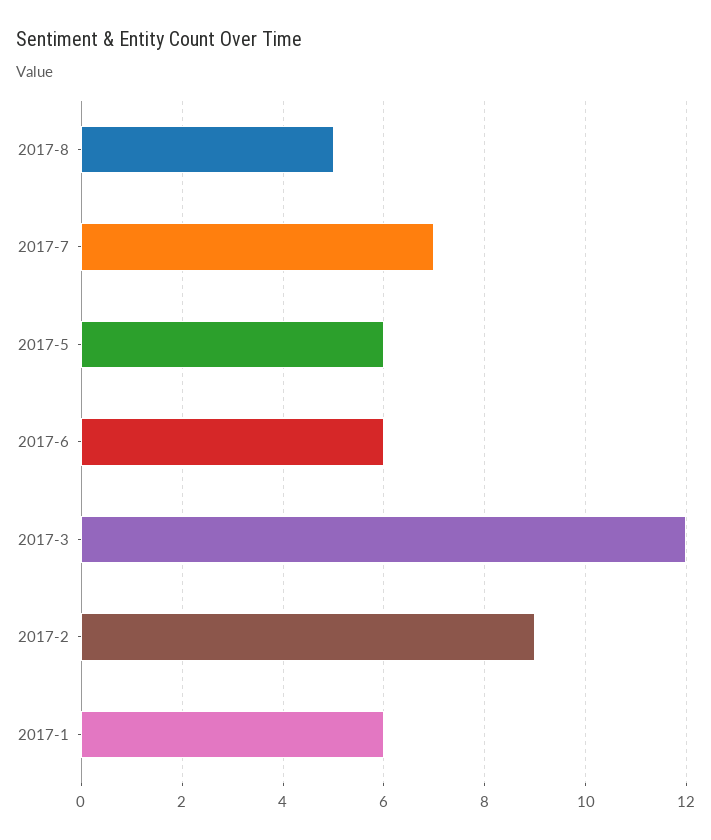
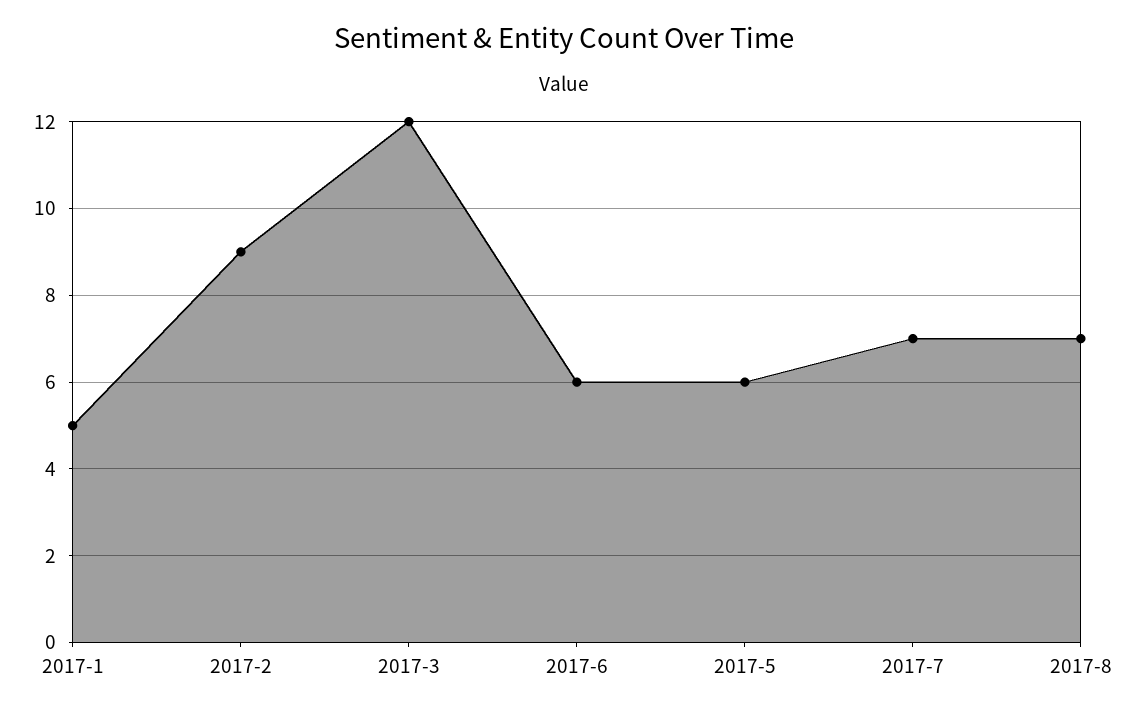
  {
-   "2017-8": 5,
+   "2017-8": 7,
    "2017-7": 7,
    "2017-5": 6,
    "2017-6": 6,
    "2017-3": 12,
    "2017-2": 9,
-   "2017-1": 6
+   "2017-1": 5
  }

